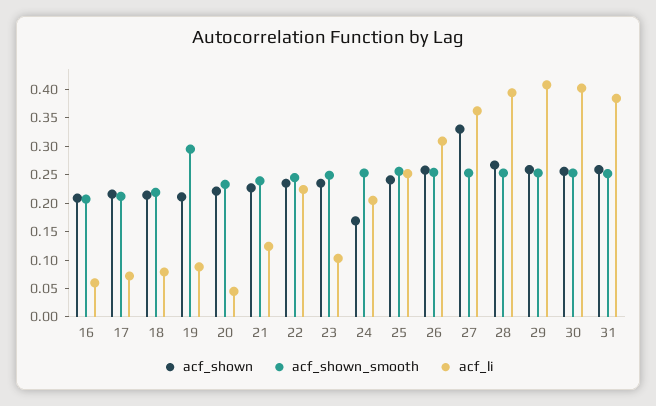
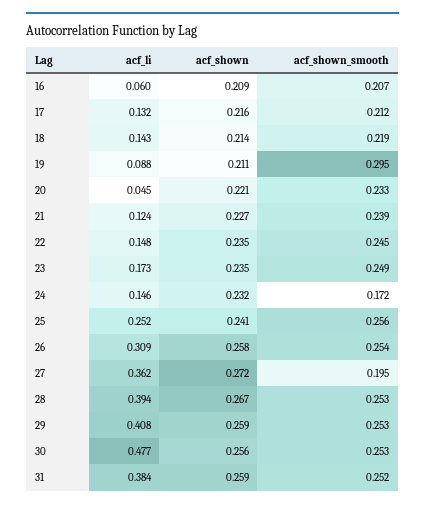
  {
    "acf_shown": {
      "16": 0.209,
      "17": 0.216,
      "18": 0.214,
      "19": 0.211,
      "20": 0.221,
      "21": 0.227,
      "22": 0.235,
      "23": 0.235,
-     "24": 0.175,
+     "24": 0.232,
      "25": 0.241,
      "26": 0.258,
-     "27": 0.325,
+     "27": 0.272,
      "28": 0.267,
      "29": 0.259,
      "30": 0.256,
      "31": 0.259
    },
    "acf_shown_smooth": {
      "16": 0.207,
      "17": 0.212,
      "18": 0.219,
      "19": 0.295,
      "20": 0.233,
      "21": 0.239,
      "22": 0.245,
      "23": 0.249,
-     "24": 0.25,
+     "24": 0.172,
      "25": 0.256,
      "26": 0.254,
-     "27": 0.25,
+     "27": 0.195,
      "28": 0.253,
      "29": 0.253,
      "30": 0.253,
      "31": 0.252
    },
    "acf_li": {
      "16": 0.06,
-     "17": 0.075,
+     "17": 0.132,
-     "18": 0.075,
+     "18": 0.143,
      "19": 0.088,
      "20": 0.045,
      "21": 0.124,
-     "22": 0.225,
+     "22": 0.148,
-     "23": 0.1,
+     "23": 0.173,
-     "24": 0.2,
+     "24": 0.146,
      "25": 0.252,
      "26": 0.309,
      "27": 0.362,
      "28": 0.394,
      "29": 0.408,
-     "30": 0.4,
+     "30": 0.477,
      "31": 0.384
    }
  }

